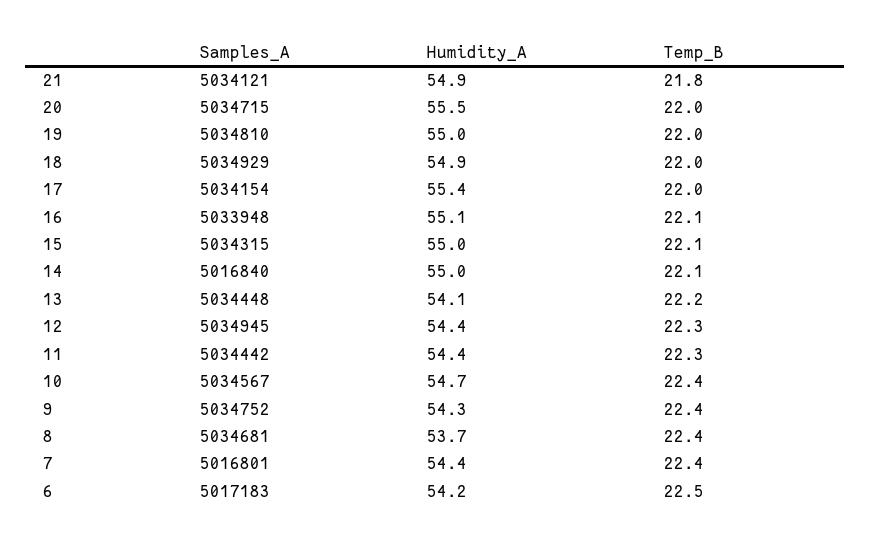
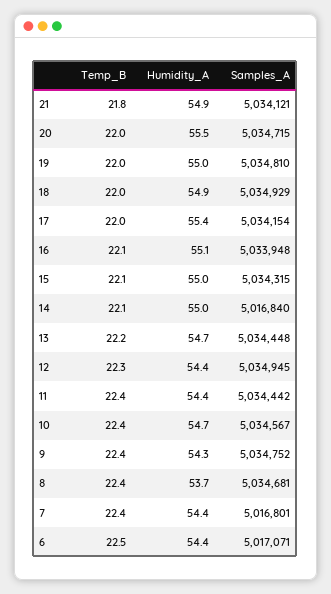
  {
    "Samples_A": {
      "21": 5034121,
      "20": 5034715,
      "19": 5034810,
      "18": 5034929,
      "17": 5034154,
      "16": 5033948,
      "15": 5034315,
      "14": 5016840,
      "13": 5034448,
      "12": 5034945,
      "11": 5034442,
      "10": 5034567,
      "9": 5034752,
      "8": 5034681,
      "7": 5016801,
-     "6": 5017183
+     "6": 5017071
    },
    "Humidity_A": {
      "21": 54.9,
      "20": 55.5,
      "19": 55,
      "18": 54.9,
      "17": 55.4,
      "16": 55.1,
      "15": 55,
      "14": 55,
-     "13": 54.1,
+     "13": 54.7,
      "12": 54.4,
      "11": 54.4,
      "10": 54.7,
      "9": 54.3,
      "8": 53.7,
      "7": 54.4,
-     "6": 54.2
+     "6": 54.4
    },
    "Temp_B": {
      "21": 21.8,
      "20": 22,
      "19": 22,
      "18": 22,
      "17": 22,
      "16": 22.1,
      "15": 22.1,
      "14": 22.1,
      "13": 22.2,
      "12": 22.3,
-     "11": 22.3,
+     "11": 22.4,
      "10": 22.4,
      "9": 22.4,
      "8": 22.4,
      "7": 22.4,
      "6": 22.5
    }
  }

